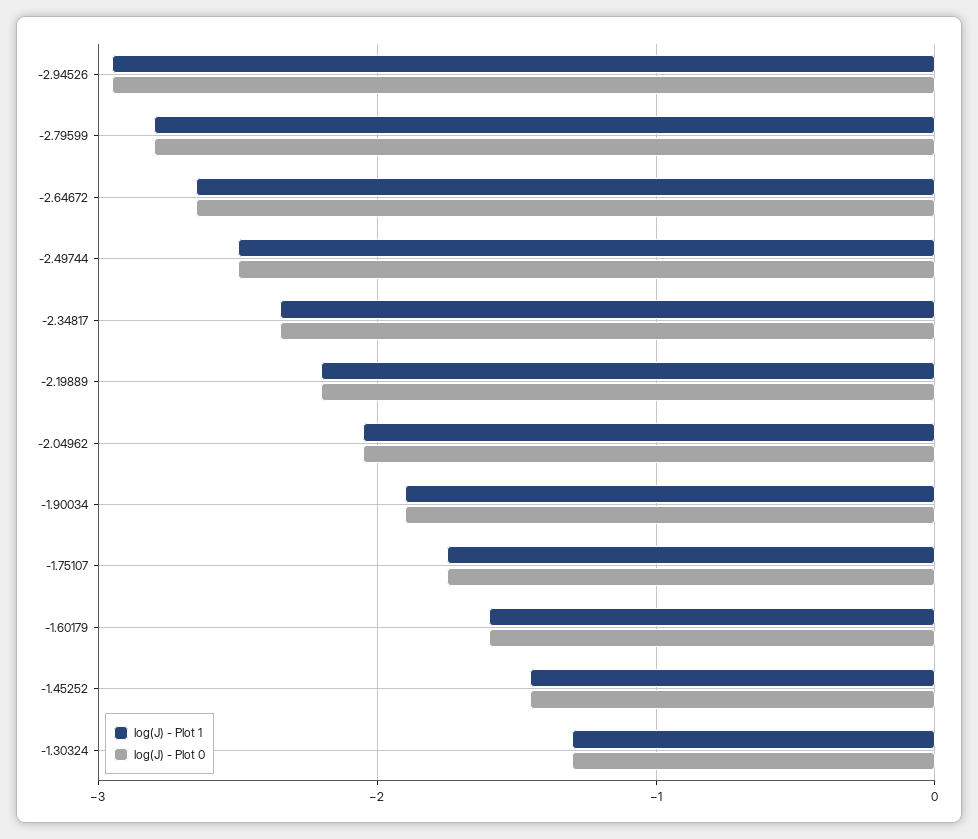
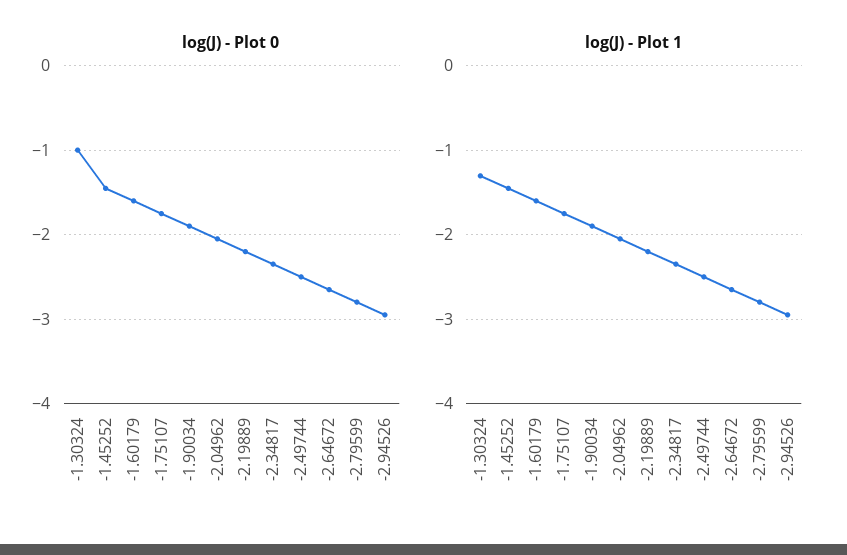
  {
    "log(J) - Plot 1": {
      "-2.94526": -3,
      "-2.79599": -2.8,
      "-2.64672": -2.7,
      "-2.49744": -2.5,
      "-2.34817": -2.4,
      "-2.19889": -2.2,
      "-2.04962": -2.1,
      "-1.90034": -1.9,
      "-1.75107": -1.8,
      "-1.60179": -1.6,
      "-1.45252": -1.5,
      "-1.30324": -1.3
    },
    "log(J) - Plot 0": {
      "-2.94526": -3,
      "-2.79599": -2.8,
      "-2.64672": -2.7,
      "-2.49744": -2.5,
      "-2.34817": -2.4,
      "-2.19889": -2.2,
      "-2.04962": -2.1,
      "-1.90034": -1.9,
      "-1.75107": -1.8,
      "-1.60179": -1.6,
      "-1.45252": -1.5,
-     "-1.30324": -1.3
+     "-1.30324": -1
    }
  }

